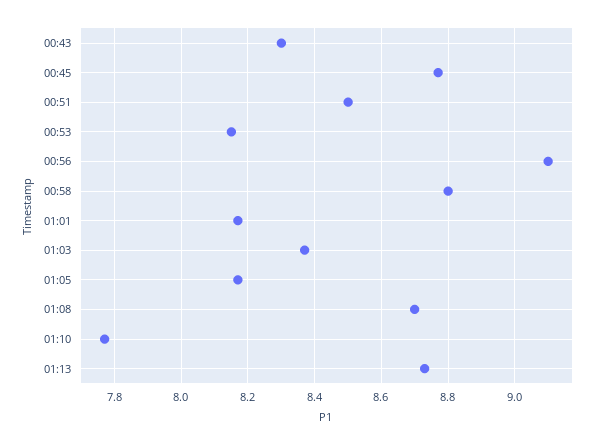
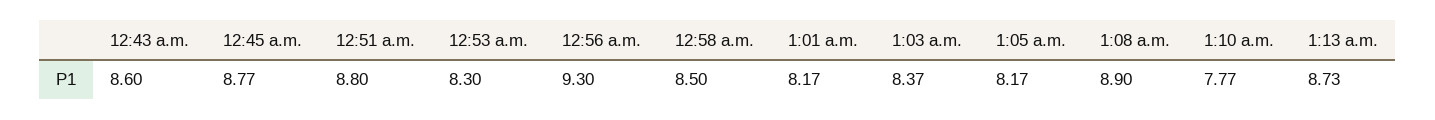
  {
-   "00:43": 8.3,
+   "00:43": 8.6,
    "00:45": 8.77,
-   "00:51": 8.5,
+   "00:51": 8.8,
-   "00:53": 8.15,
+   "00:53": 8.3,
-   "00:56": 9.1,
+   "00:56": 9.3,
-   "00:58": 8.8,
+   "00:58": 8.5,
    "01:01": 8.17,
    "01:03": 8.37,
    "01:05": 8.17,
-   "01:08": 8.7,
+   "01:08": 8.9,
    "01:10": 7.77,
    "01:13": 8.73
  }

